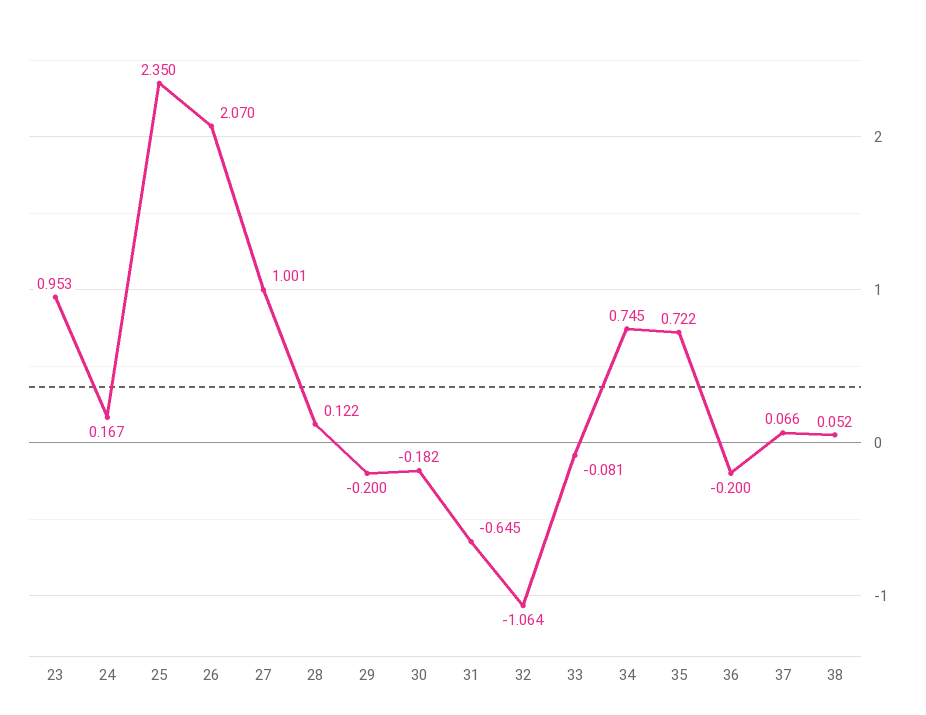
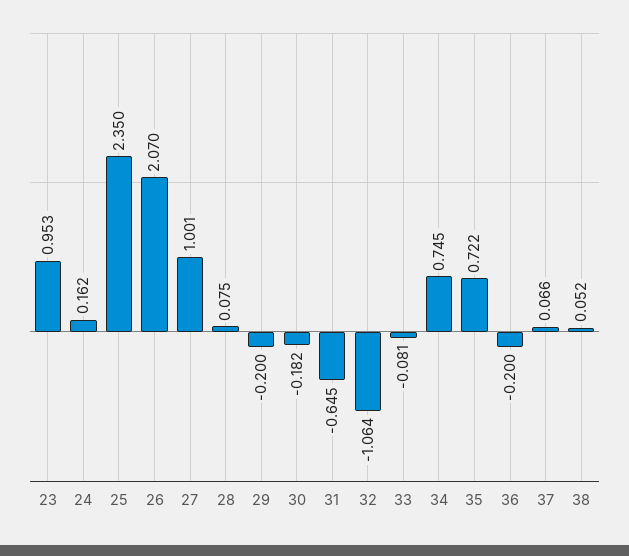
  {
    "23": 0.953,
-   "24": 0.167,
+   "24": 0.162,
    "25": 2.35,
    "26": 2.07,
    "27": 1.001,
-   "28": 0.122,
+   "28": 0.075,
    "29": -0.2,
    "30": -0.182,
    "31": -0.645,
    "32": -1.064,
    "33": -0.081,
    "34": 0.745,
    "35": 0.722,
    "36": -0.2,
    "37": 0.066,
    "38": 0.052
  }

